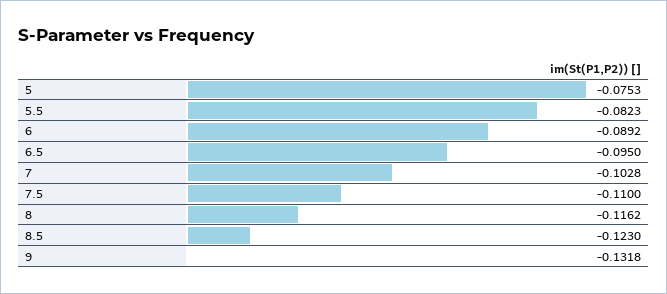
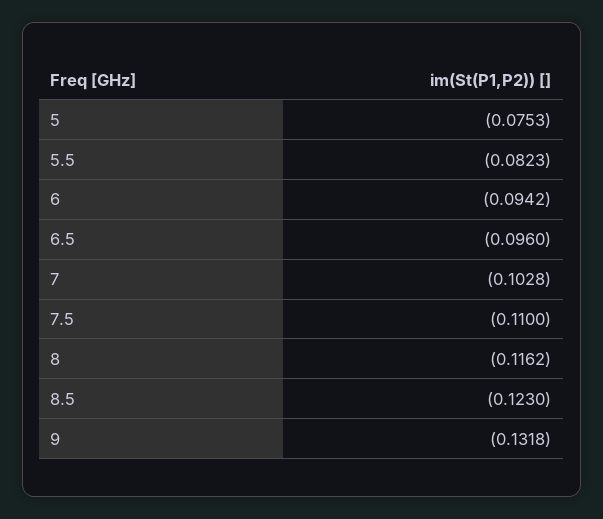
  {
    "5": -0.0753,
    "5.5": -0.0823,
-   "6": -0.0892,
+   "6": -0.0942,
-   "6.5": -0.095,
+   "6.5": -0.096,
    "7": -0.1028,
    "7.5": -0.11,
    "8": -0.1162,
    "8.5": -0.123,
    "9": -0.1318
  }

